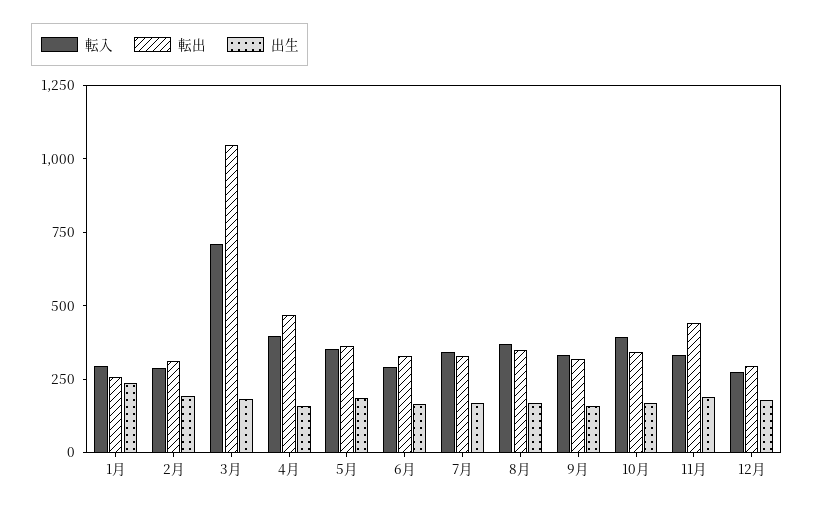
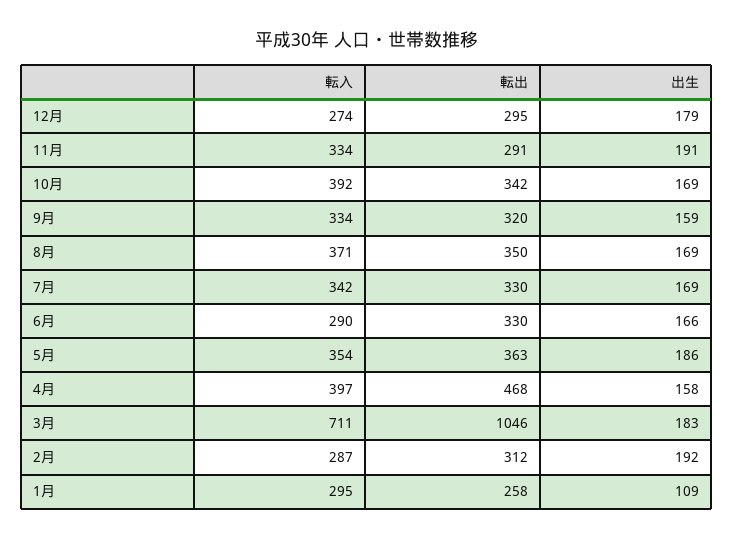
  {
    "転入": {
      "1月": 295,
      "2月": 287,
      "3月": 711,
      "4月": 397,
      "5月": 354,
      "6月": 290,
      "7月": 342,
      "8月": 371,
      "9月": 334,
      "10月": 392,
      "11月": 334,
      "12月": 274
    },
    "転出": {
      "1月": 258,
      "2月": 312,
      "3月": 1046,
      "4月": 468,
      "5月": 363,
      "6月": 330,
      "7月": 330,
      "8月": 350,
      "9月": 320,
      "10月": 342,
-     "11月": 450,
+     "11月": 291,
      "12月": 295
    },
    "出生": {
-     "1月": 250,
+     "1月": 109,
      "2月": 192,
      "3月": 183,
      "4月": 158,
      "5月": 186,
      "6月": 166,
      "7月": 169,
      "8月": 169,
      "9月": 159,
      "10月": 169,
      "11月": 191,
      "12月": 179
    }
  }

